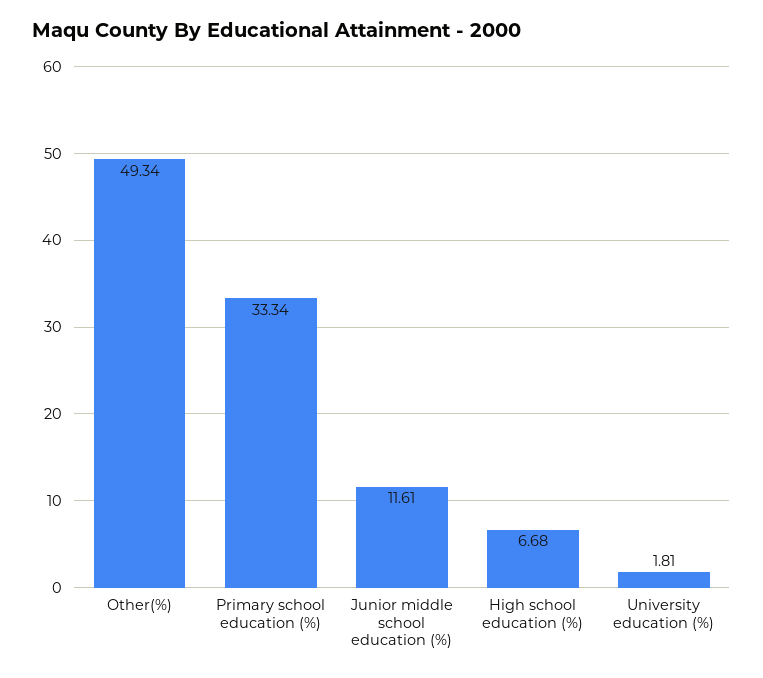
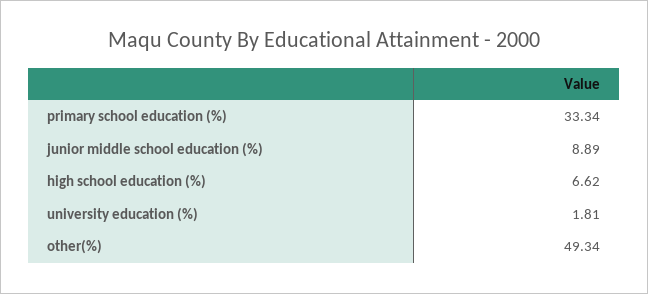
  {
    "Other(%)": 49.34,
    "Primary school education (%)": 33.34,
-   "Junior middle school education (%)": 11.61,
+   "Junior middle school education (%)": 8.89,
-   "High school education (%)": 6.68,
+   "High school education (%)": 6.62,
    "University education (%)": 1.81
  }

